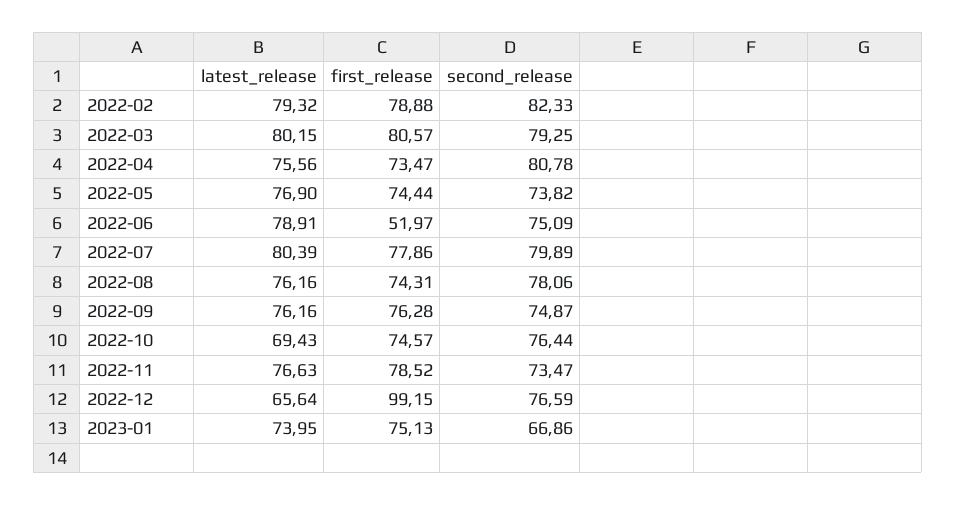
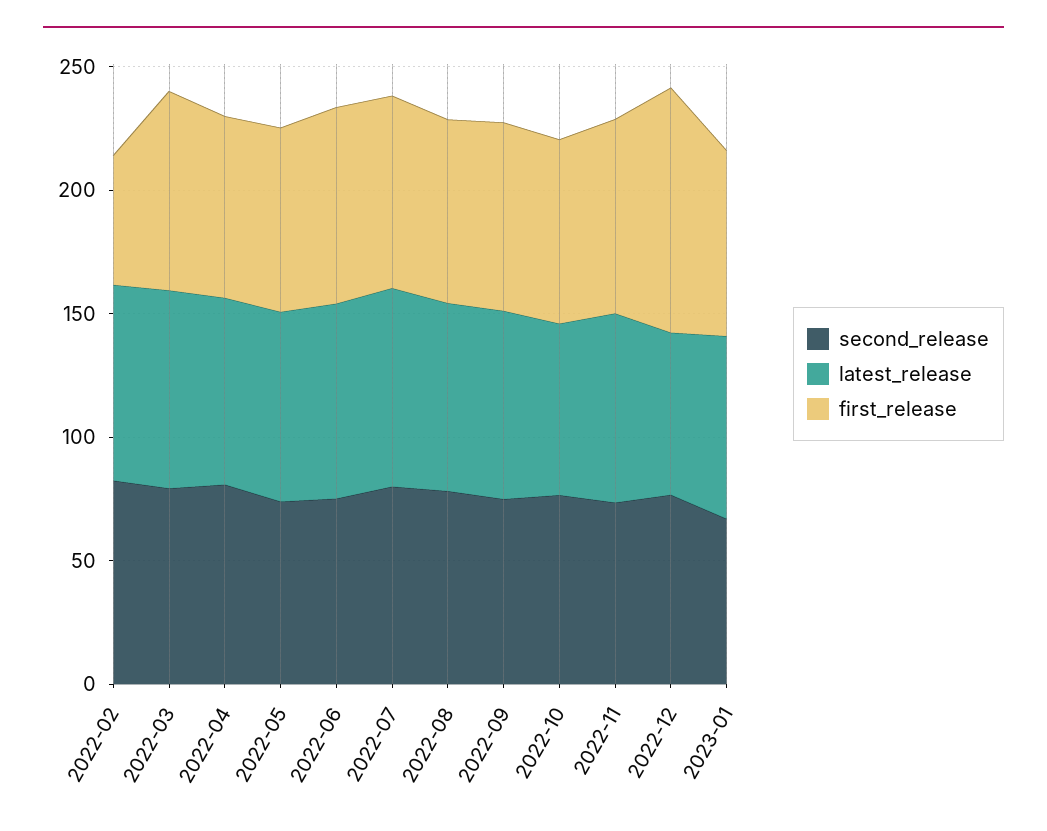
  {
    "latest_release": {
      "2022-02": 79.32,
      "2022-03": 80.15,
      "2022-04": 75.56,
      "2022-05": 76.9,
      "2022-06": 78.91,
      "2022-07": 80.39,
      "2022-08": 76.16,
      "2022-09": 76.16,
      "2022-10": 69.43,
      "2022-11": 76.63,
      "2022-12": 65.64,
      "2023-01": 73.95
    },
    "first_release": {
-     "2022-02": 78.88,
+     "2022-02": 50,
      "2022-03": 80.57,
      "2022-04": 73.47,
      "2022-05": 74.44,
-     "2022-06": 51.97,
+     "2022-06": 80,
      "2022-07": 77.86,
      "2022-08": 74.31,
      "2022-09": 76.28,
      "2022-10": 74.57,
      "2022-11": 78.52,
      "2022-12": 99.15,
      "2023-01": 75.13
    },
    "second_release": {
      "2022-02": 82.33,
      "2022-03": 79.25,
      "2022-04": 80.78,
      "2022-05": 73.82,
      "2022-06": 75.09,
      "2022-07": 79.89,
      "2022-08": 78.06,
      "2022-09": 74.87,
      "2022-10": 76.44,
      "2022-11": 73.47,
      "2022-12": 76.59,
      "2023-01": 66.86
    }
  }

